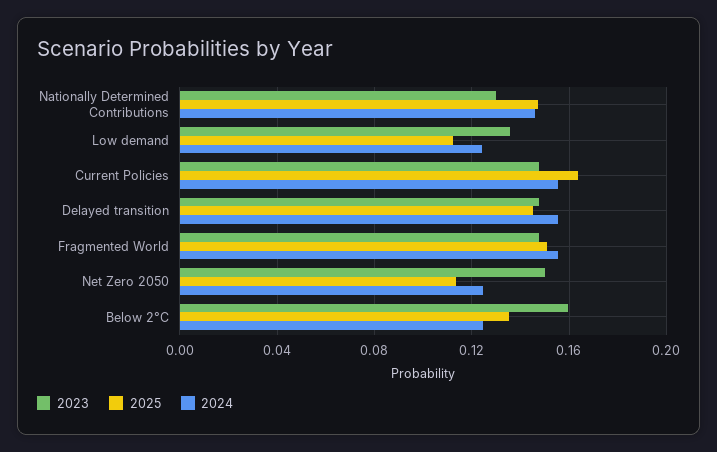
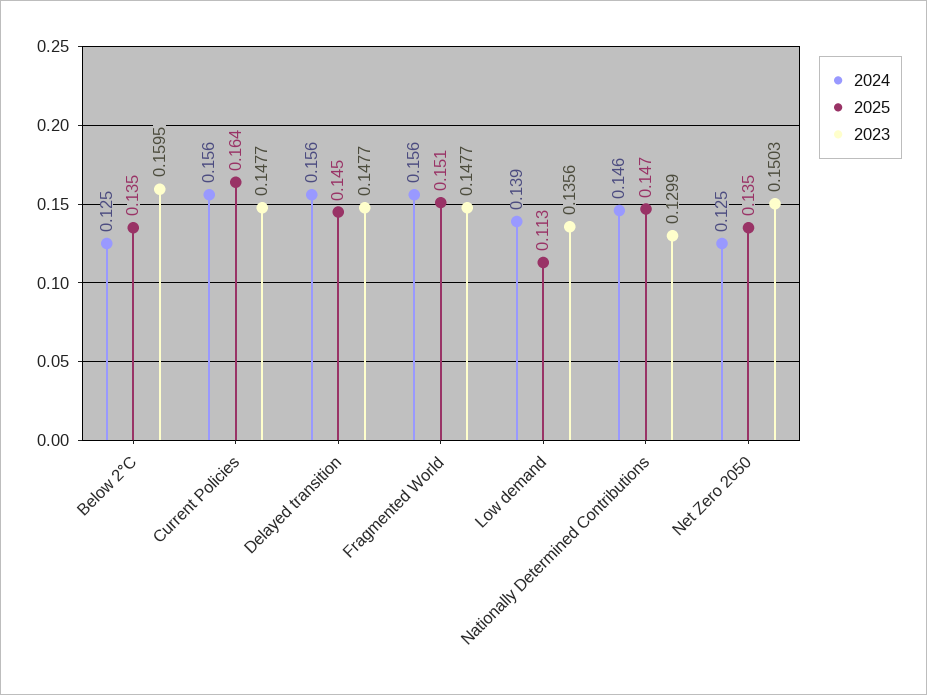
  {
    "2023": {
      "Nationally Determined Contributions": 0.1299,
      "Low demand": 0.1356,
      "Current Policies": 0.1477,
      "Delayed transition": 0.1477,
      "Fragmented World": 0.1477,
      "Net Zero 2050": 0.1503,
      "Below 2°C": 0.1595
    },
    "2025": {
      "Nationally Determined Contributions": 0.147,
      "Low demand": 0.113,
      "Current Policies": 0.164,
      "Delayed transition": 0.145,
      "Fragmented World": 0.151,
-     "Net Zero 2050": 0.115,
+     "Net Zero 2050": 0.135,
      "Below 2°C": 0.135
    },
    "2024": {
      "Nationally Determined Contributions": 0.146,
-     "Low demand": 0.125,
+     "Low demand": 0.139,
      "Current Policies": 0.156,
      "Delayed transition": 0.156,
      "Fragmented World": 0.156,
      "Net Zero 2050": 0.125,
      "Below 2°C": 0.125
    }
  }

